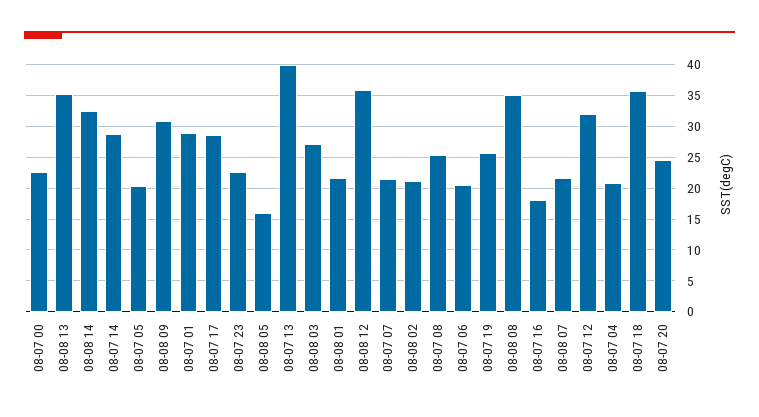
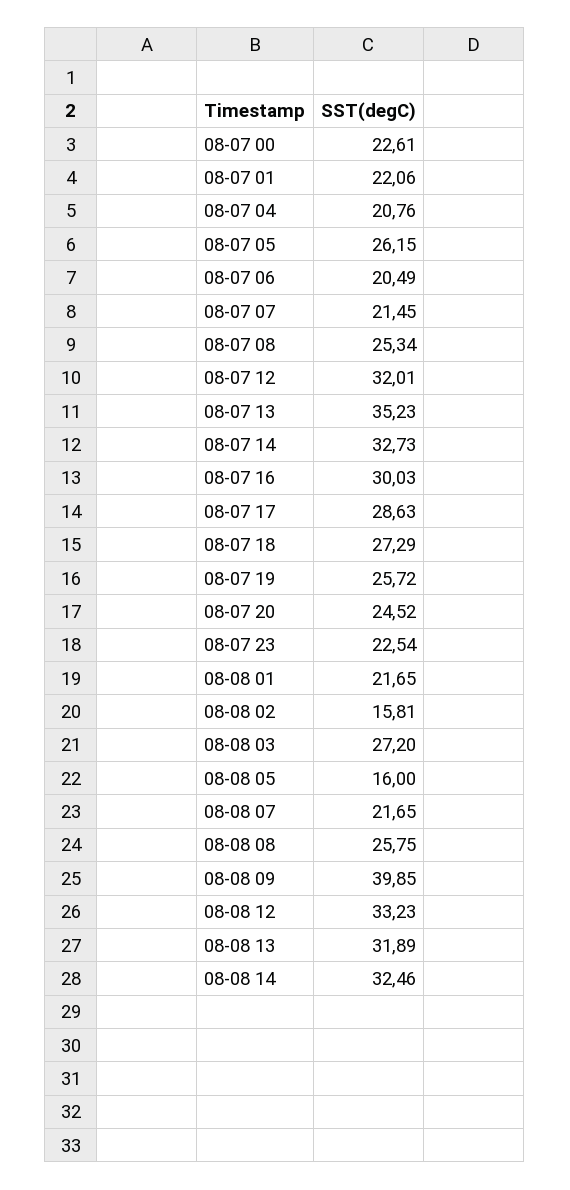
  {
    "08-07 00": 22.61,
-   "08-08 13": 35,
+   "08-08 13": 31.89,
    "08-08 14": 32.46,
-   "08-07 14": 29,
+   "08-07 14": 32.73,
-   "08-07 05": 20,
+   "08-07 05": 26.15,
-   "08-08 09": 31,
+   "08-08 09": 39.85,
-   "08-07 01": 29,
+   "08-07 01": 22.06,
    "08-07 17": 28.63,
    "08-07 23": 22.54,
    "08-08 05": 16,
-   "08-07 13": 40,
+   "08-07 13": 35.23,
    "08-08 03": 27.2,
    "08-08 01": 21.65,
-   "08-08 12": 36,
+   "08-08 12": 33.23,
    "08-07 07": 21.45,
-   "08-08 02": 21,
+   "08-08 02": 15.81,
    "08-07 08": 25.34,
    "08-07 06": 20.49,
    "08-07 19": 25.72,
-   "08-08 08": 35,
+   "08-08 08": 25.75,
-   "08-07 16": 18,
+   "08-07 16": 30.03,
    "08-08 07": 21.65,
    "08-07 12": 32.01,
    "08-07 04": 20.76,
-   "08-07 18": 36,
+   "08-07 18": 27.29,
    "08-07 20": 24.52
  }

